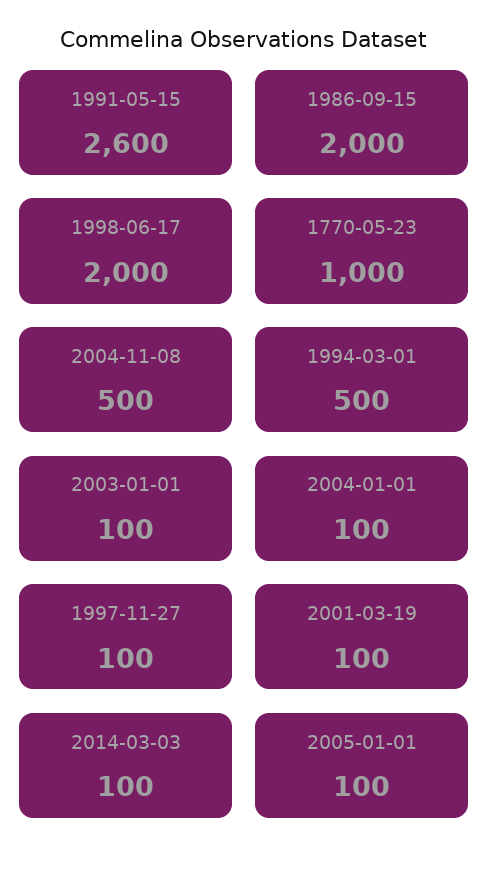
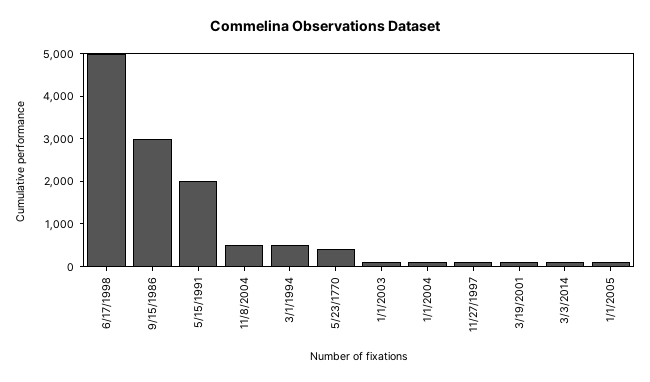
  {
-   "1991-05-15": 2600,
+   "1991-05-15": 2000,
-   "1986-09-15": 2000,
+   "1986-09-15": 3000,
-   "1998-06-17": 2000,
+   "1998-06-17": 5000,
-   "1770-05-23": 1000,
+   "1770-05-23": 400,
    "2004-11-08": 500,
    "1994-03-01": 500,
    "2003-01-01": 100,
    "2004-01-01": 100,
    "1997-11-27": 100,
    "2001-03-19": 100,
    "2014-03-03": 100,
    "2005-01-01": 100
  }

